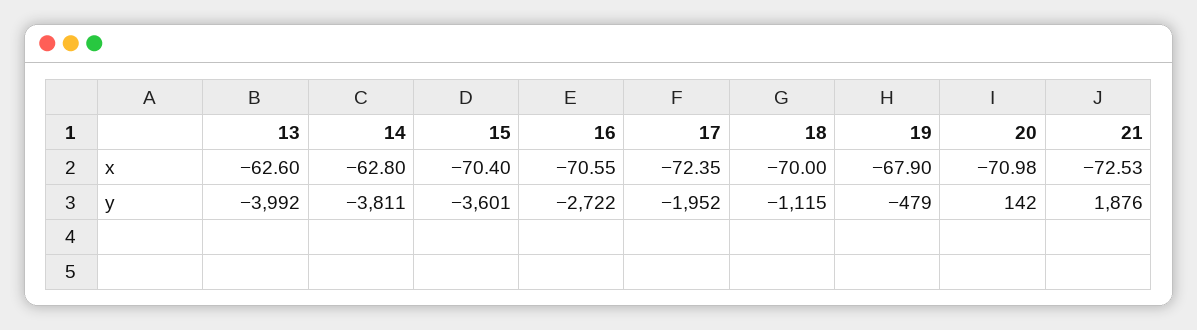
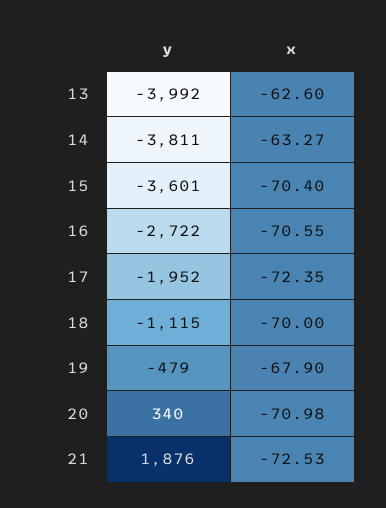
  {
    "13": {
      "x": -62.6,
      "y": -3992
    },
    "14": {
-     "x": -62.8,
+     "x": -63.27,
      "y": -3811
    },
    "15": {
      "x": -70.4,
      "y": -3601
    },
    "16": {
      "x": -70.55,
      "y": -2722
    },
    "17": {
      "x": -72.35,
      "y": -1952
    },
    "18": {
      "x": -70,
      "y": -1115
    },
    "19": {
      "x": -67.9,
      "y": -479
    },
    "20": {
      "x": -70.98,
-     "y": 142
+     "y": 340
    },
    "21": {
      "x": -72.53,
      "y": 1876
    }
  }

